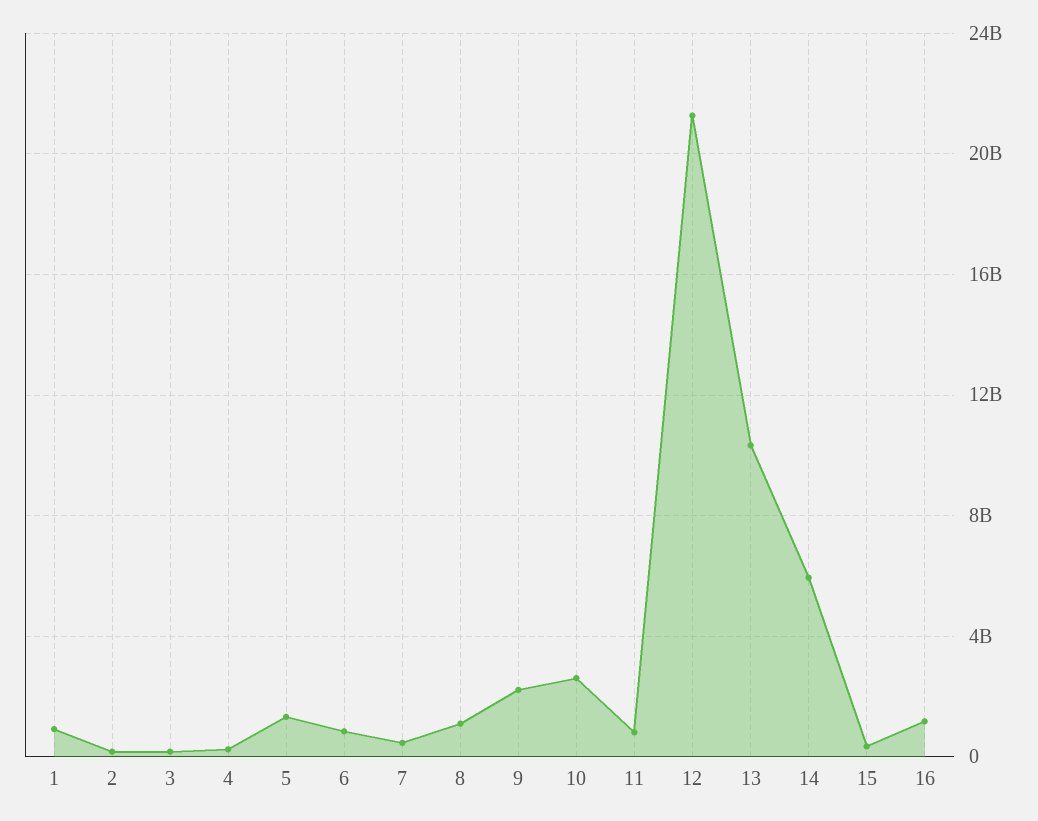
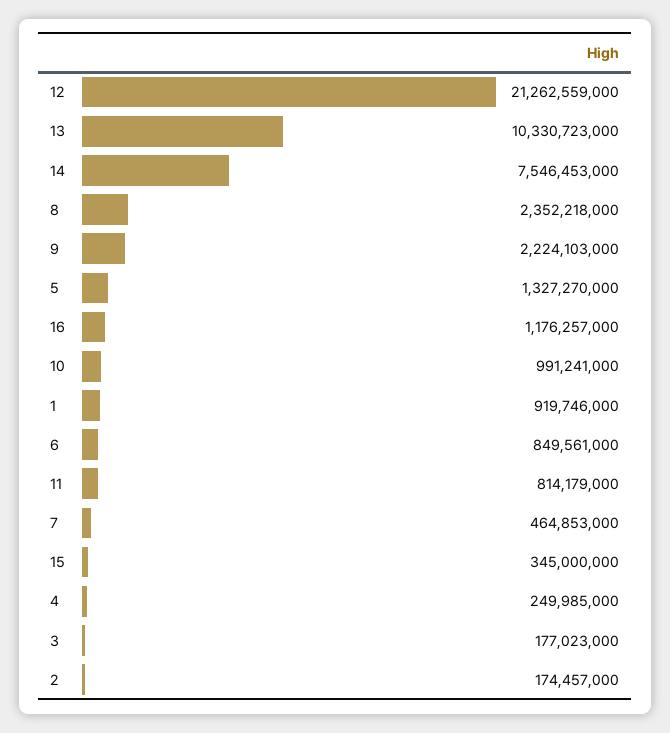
  {
    "1": 919746000,
    "2": 174457000,
    "3": 177023000,
    "4": 249985000,
    "5": 1327270000,
    "6": 849561000,
    "7": 464853000,
-   "8": 1000000000,
+   "8": 2352218000,
    "9": 2224103000,
-   "10": 2500000000,
+   "10": 991241000,
    "11": 814179000,
    "12": 21262559000,
    "13": 10330723000,
-   "14": 6000000000,
+   "14": 7546453000,
    "15": 345000000,
    "16": 1176257000
  }

